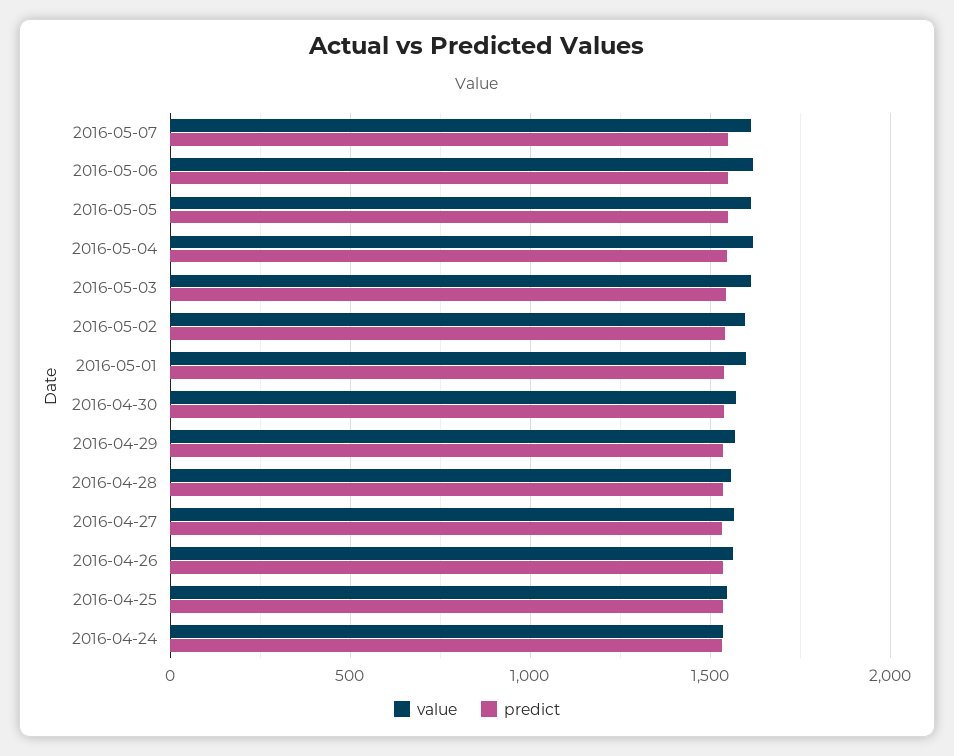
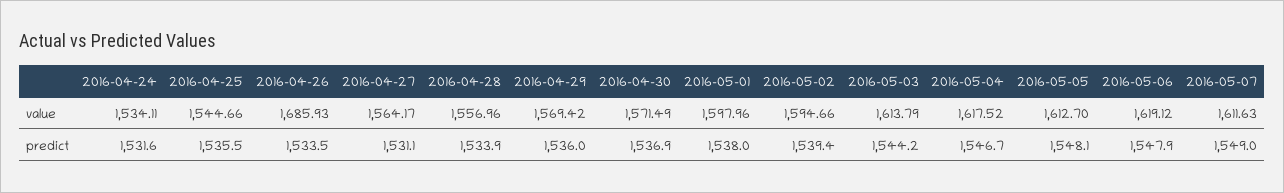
  {
    "value": {
      "2016-05-07": 1611.63,
      "2016-05-06": 1619.12,
      "2016-05-05": 1612.7,
      "2016-05-04": 1617.52,
      "2016-05-03": 1613.79,
      "2016-05-02": 1594.66,
      "2016-05-01": 1597.96,
      "2016-04-30": 1571.49,
      "2016-04-29": 1569.42,
      "2016-04-28": 1556.96,
      "2016-04-27": 1564.17,
-     "2016-04-26": 1550,
+     "2016-04-26": 1685.93,
      "2016-04-25": 1544.66,
      "2016-04-24": 1534.11
    },
    "predict": {
      "2016-05-07": 1549,
      "2016-05-06": 1547.9,
      "2016-05-05": 1548.1,
      "2016-05-04": 1546.7,
      "2016-05-03": 1544.2,
      "2016-05-02": 1539.4,
      "2016-05-01": 1538,
      "2016-04-30": 1536.9,
      "2016-04-29": 1536,
      "2016-04-28": 1533.9,
      "2016-04-27": 1531.1,
      "2016-04-26": 1533.5,
      "2016-04-25": 1535.5,
      "2016-04-24": 1531.6
    }
  }

